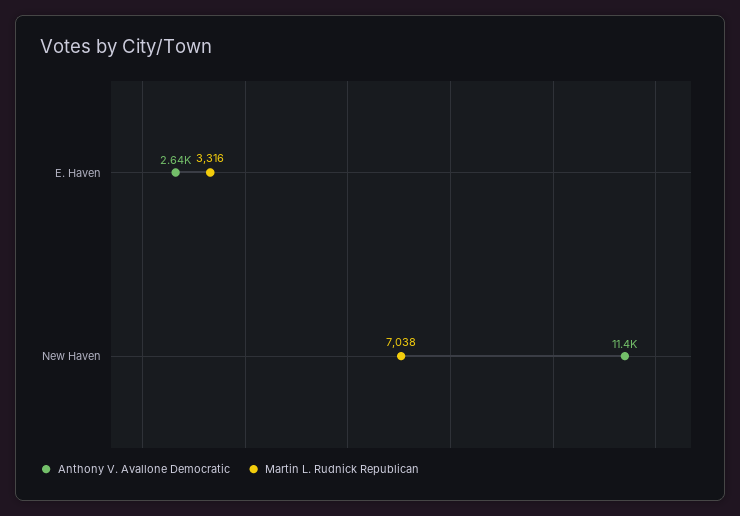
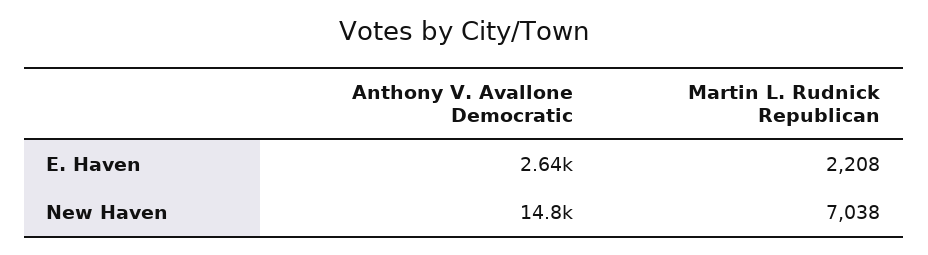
  {
    "Anthony V. Avallone Democratic": {
      "E. Haven": 2640,
-     "New Haven": 11400
+     "New Haven": 14800
    },
    "Martin L. Rudnick Republican": {
-     "E. Haven": 3316,
+     "E. Haven": 2208,
      "New Haven": 7038
    }
  }

